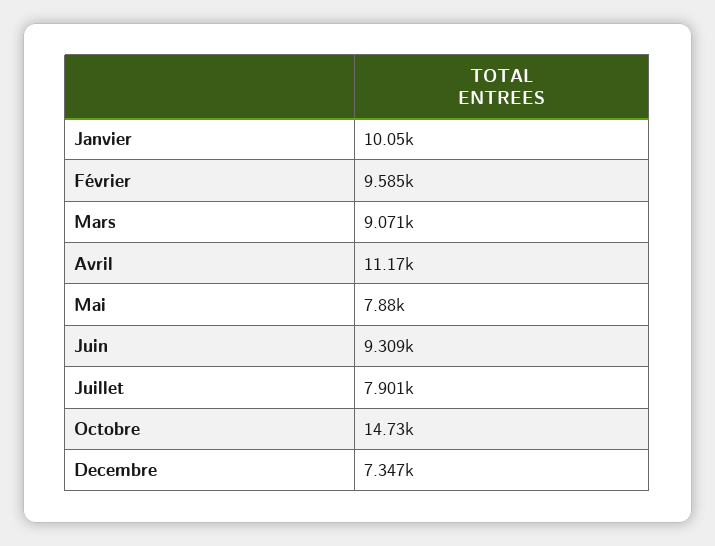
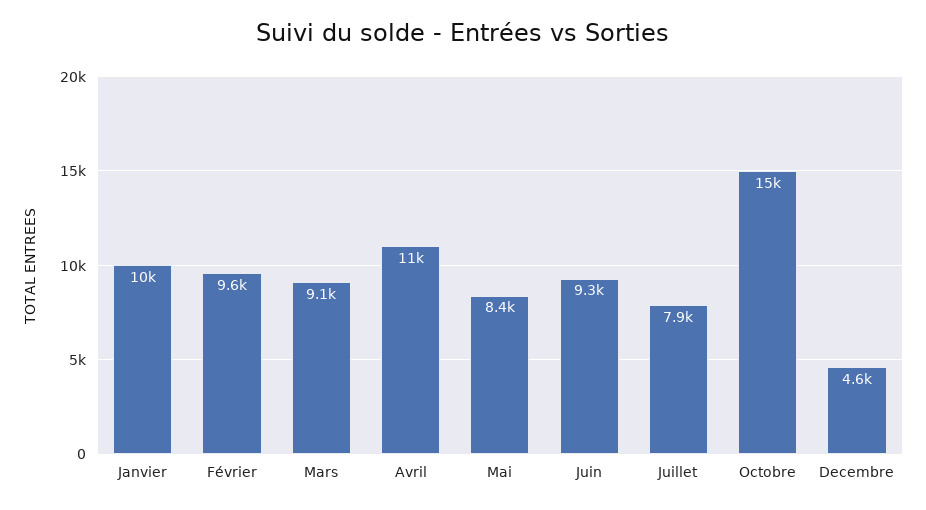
  {
    "Janvier": 10050,
    "Février": 9585,
    "Mars": 9071,
    "Avril": 11170,
-   "Mai": 7880,
+   "Mai": 8400,
    "Juin": 9309,
    "Juillet": 7901,
    "Octobre": 14730,
-   "Decembre": 7347
+   "Decembre": 4600
  }

